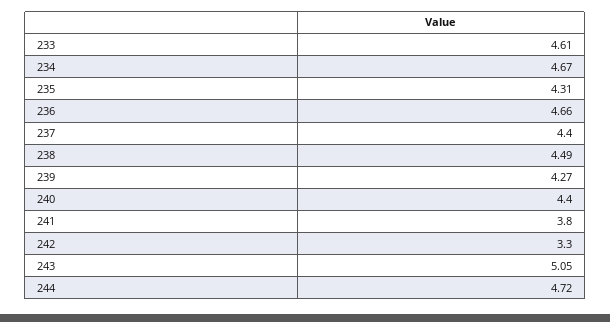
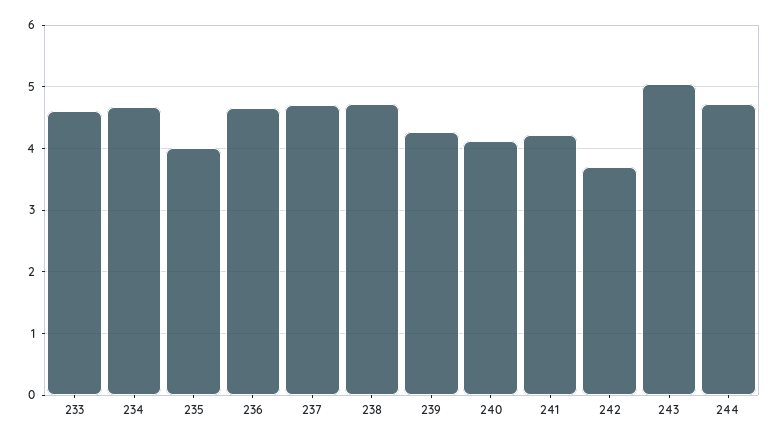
  {
    "233": 4.61,
    "234": 4.67,
-   "235": 4.31,
+   "235": 4,
    "236": 4.66,
-   "237": 4.4,
+   "237": 4.7,
-   "238": 4.49,
+   "238": 4.7,
    "239": 4.27,
-   "240": 4.4,
+   "240": 4.1,
-   "241": 3.8,
+   "241": 4.2,
-   "242": 3.3,
+   "242": 3.7,
    "243": 5.05,
    "244": 4.72
  }

